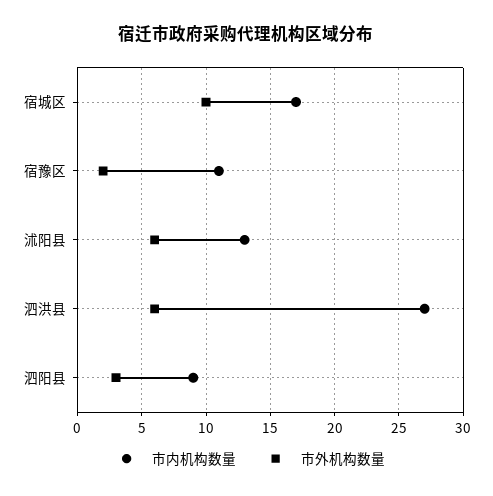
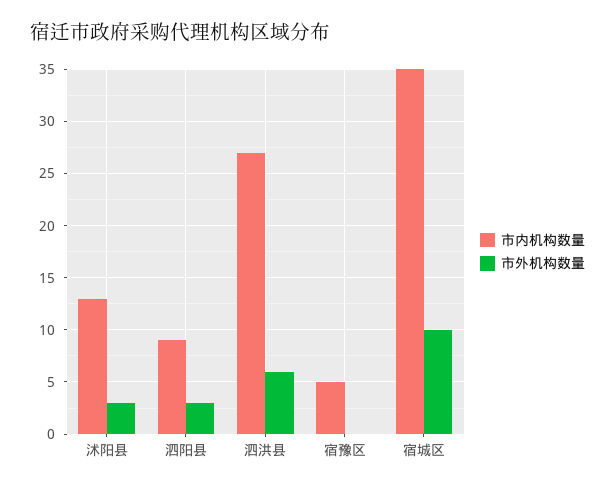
  {
    "市内机构数量": {
-     "宿城区": 17,
+     "宿城区": 35,
-     "宿豫区": 11,
+     "宿豫区": 5,
      "沭阳县": 13,
      "泗洪县": 27,
      "泗阳县": 9
    },
    "市外机构数量": {
      "宿城区": 10,
-     "宿豫区": 2,
+     "宿豫区": 0,
-     "沭阳县": 6,
+     "沭阳县": 3,
      "泗洪县": 6,
      "泗阳县": 3
    }
  }

